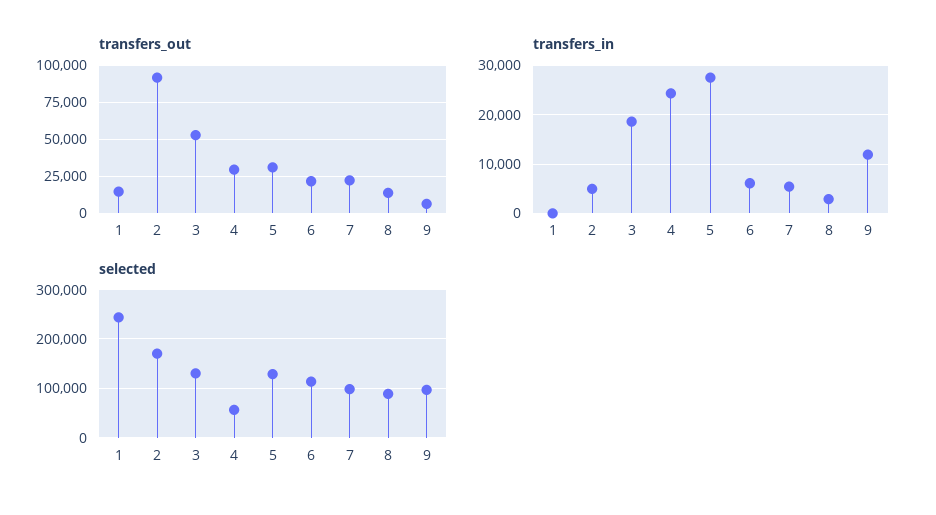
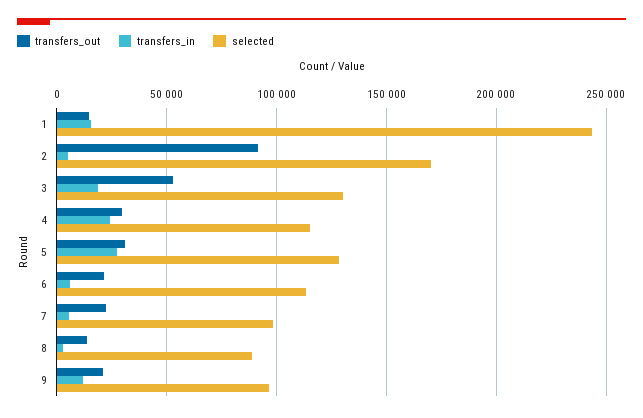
  {
    "transfers_out": {
      "1": 15000,
      "2": 90000,
      "3": 55000,
      "4": 30000,
      "5": 30000,
      "6": 20000,
      "7": 20000,
      "8": 15000,
-     "9": 5000
+     "9": 20000
    },
    "transfers_in": {
-     "1": 0,
+     "1": 15000,
      "2": 4000,
      "3": 18000,
      "4": 24000,
      "5": 28000,
      "6": 6000,
      "7": 6000,
      "8": 2000,
      "9": 12000
    },
    "selected": {
      "1": 245000,
      "2": 170000,
      "3": 130000,
-     "4": 60000,
+     "4": 115000,
      "5": 130000,
      "6": 115000,
      "7": 100000,
      "8": 90000,
      "9": 95000
    }
  }

